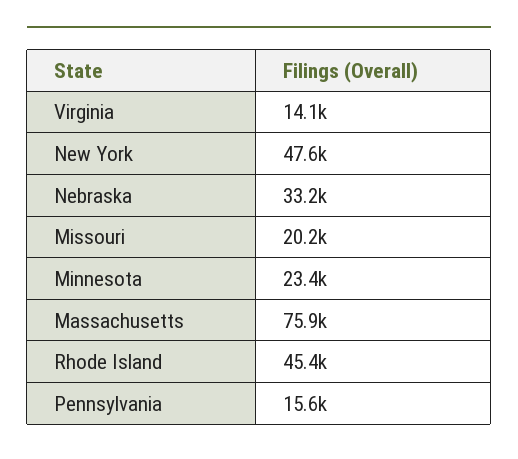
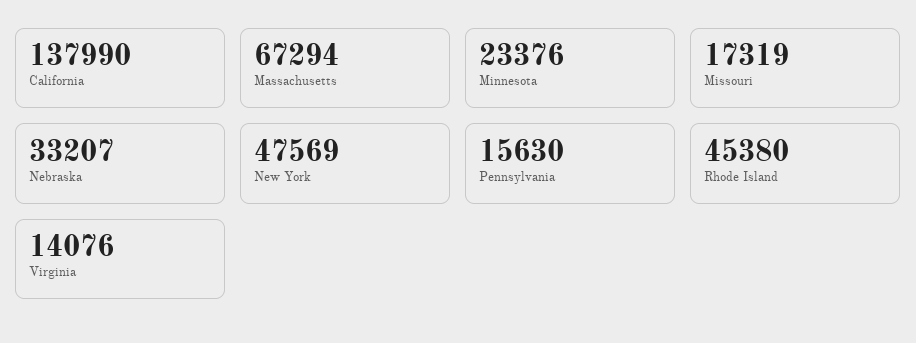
  {
    "Virginia": 14076,
    "New York": 47569,
    "Nebraska": 33207,
-   "Missouri": 20200,
+   "Missouri": 17319,
    "Minnesota": 23376,
-   "Massachusetts": 75900,
+   "Massachusetts": 67294,
    "Rhode Island": 45380,
-   "Pennsylvania": 15630
+   "Pennsylvania": 15630,
+   "California": 137990
  }

